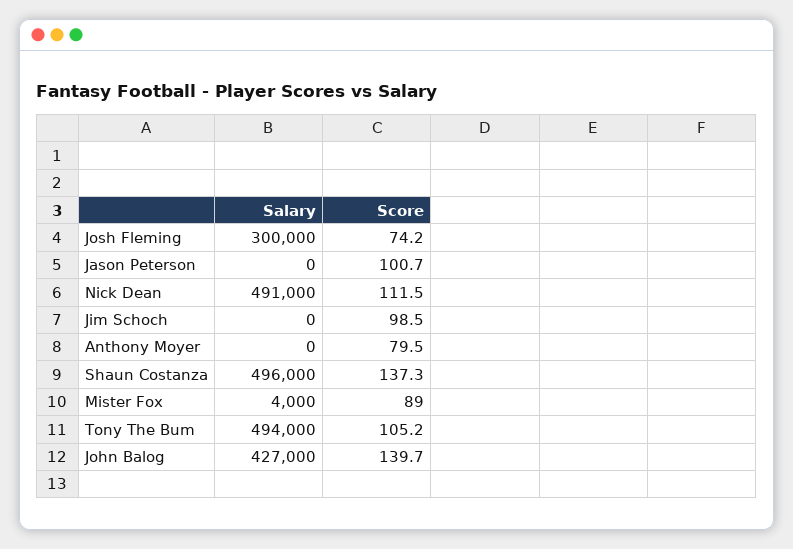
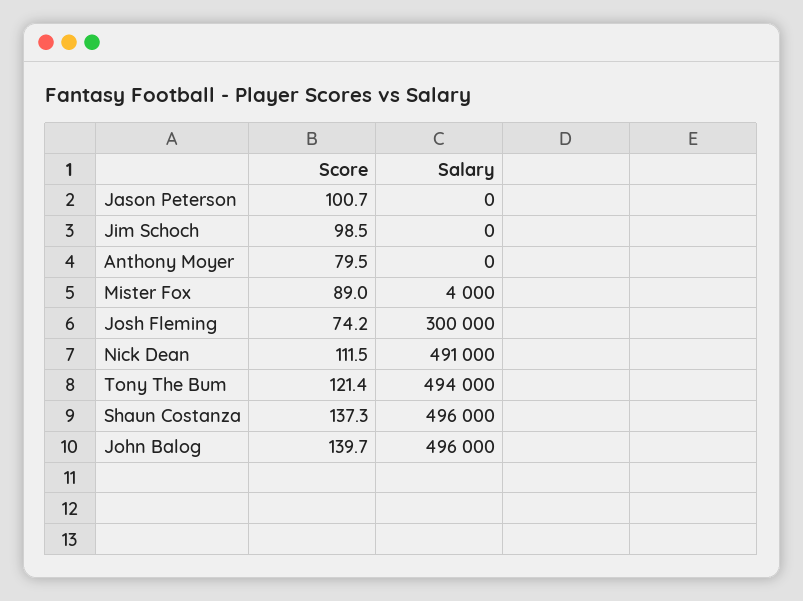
  {
    "Salary": {
      "Josh Fleming": 300000,
      "Jason Peterson": 0,
      "Nick Dean": 491000,
      "Jim Schoch": 0,
      "Anthony Moyer": 0,
      "Shaun Costanza": 496000,
      "Mister Fox": 4000,
      "Tony The Bum": 494000,
-     "John Balog": 427000
+     "John Balog": 496000
    },
    "Score": {
      "Josh Fleming": 74.2,
      "Jason Peterson": 100.7,
      "Nick Dean": 111.5,
      "Jim Schoch": 98.5,
      "Anthony Moyer": 79.5,
      "Shaun Costanza": 137.3,
      "Mister Fox": 89,
-     "Tony The Bum": 105.2,
+     "Tony The Bum": 121.4,
      "John Balog": 139.7
    }
  }

